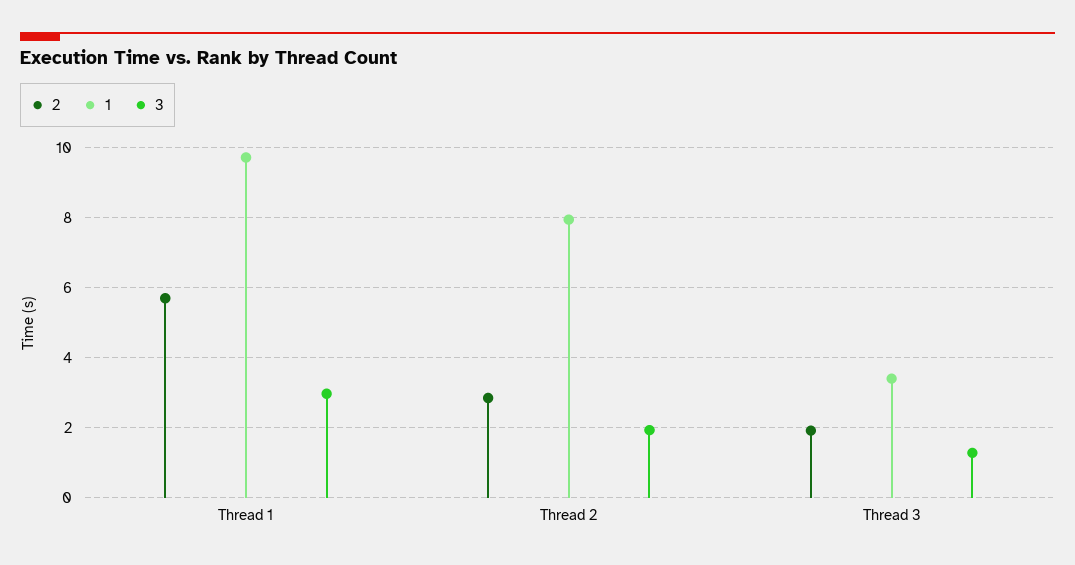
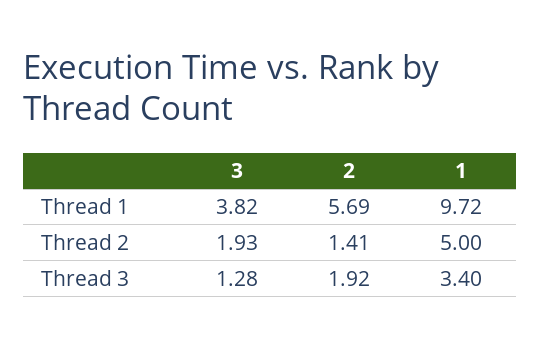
  {
    "2": {
      "Thread 1": 5.69,
-     "Thread 2": 2.8,
+     "Thread 2": 1.41,
      "Thread 3": 1.92
    },
    "1": {
      "Thread 1": 9.72,
-     "Thread 2": 8,
+     "Thread 2": 5,
      "Thread 3": 3.4
    },
    "3": {
-     "Thread 1": 3,
+     "Thread 1": 3.82,
      "Thread 2": 1.93,
      "Thread 3": 1.28
    }
  }

